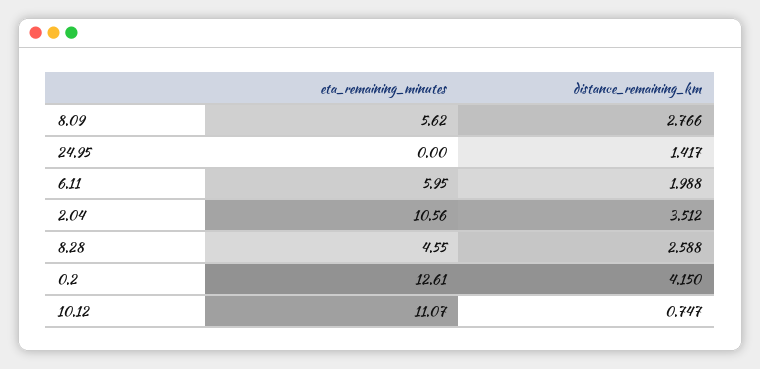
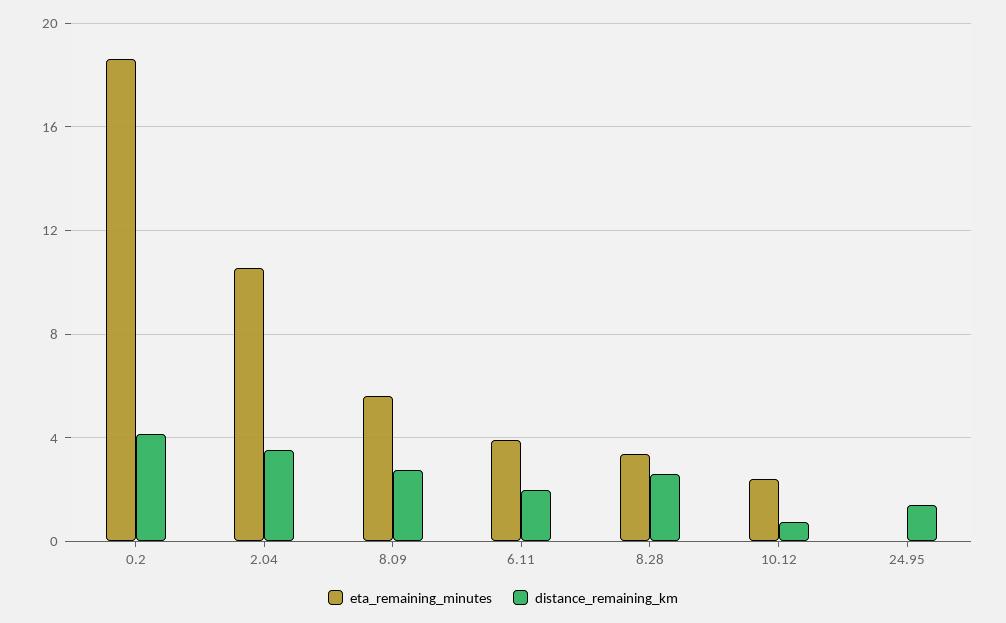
  {
    "eta_remaining_minutes": {
      "8.09": 5.62,
      "24.95": 0,
-     "6.11": 5.95,
+     "6.11": 4,
      "2.04": 10.56,
-     "8.28": 4.55,
+     "8.28": 3.5,
-     "0.2": 12.61,
+     "0.2": 18.5,
-     "10.12": 11.07
+     "10.12": 2.5
    },
    "distance_remaining_km": {
      "8.09": 2.766,
      "24.95": 1.417,
      "6.11": 1.988,
      "2.04": 3.512,
      "8.28": 2.588,
      "0.2": 4.15,
      "10.12": 0.747
    }
  }

